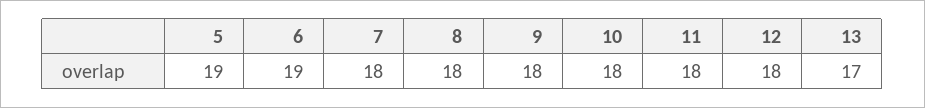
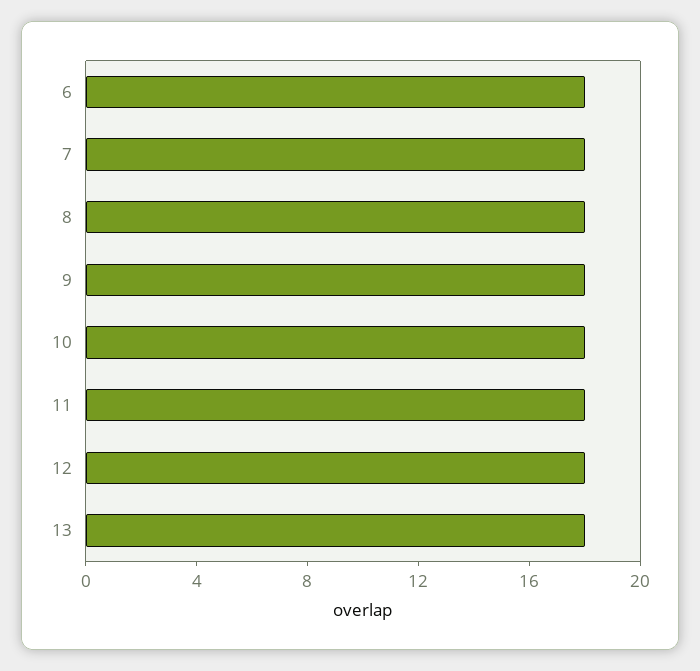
  {
-   "5": 19,
-   "6": 19,
+   "6": 18,
    "7": 18,
    "8": 18,
    "9": 18,
    "10": 18,
    "11": 18,
    "12": 18,
-   "13": 17
+   "13": 18
  }

